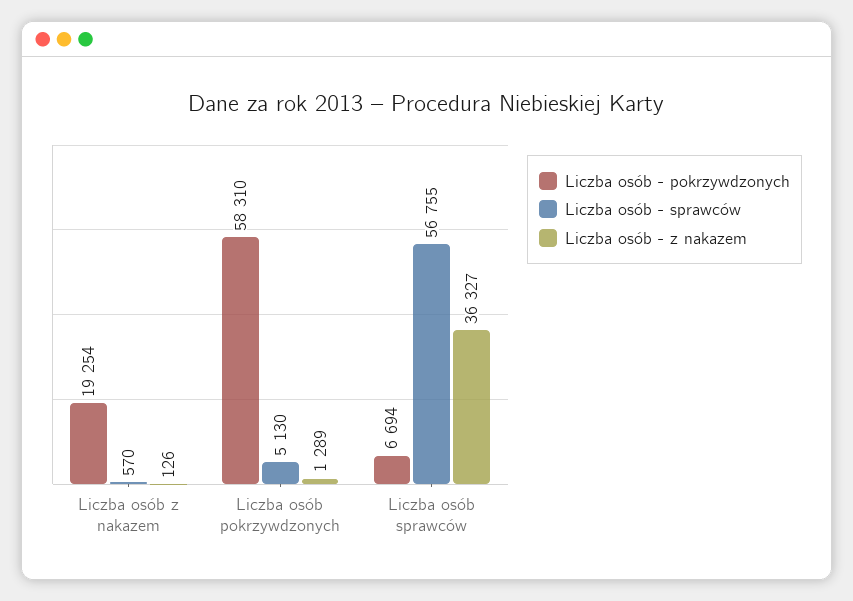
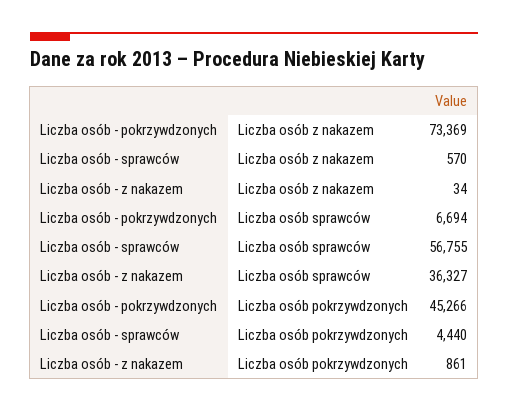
  {
    "Liczba osób - pokrzywdzonych": {
-     "Liczba osób z nakazem": 19254,
+     "Liczba osób z nakazem": 73369,
-     "Liczba osób pokrzywdzonych": 58310,
+     "Liczba osób pokrzywdzonych": 45266,
      "Liczba osób sprawców": 6694
    },
    "Liczba osób - sprawców": {
      "Liczba osób z nakazem": 570,
-     "Liczba osób pokrzywdzonych": 5130,
+     "Liczba osób pokrzywdzonych": 4440,
      "Liczba osób sprawców": 56755
    },
    "Liczba osób - z nakazem": {
-     "Liczba osób z nakazem": 126,
+     "Liczba osób z nakazem": 34,
-     "Liczba osób pokrzywdzonych": 1289,
+     "Liczba osób pokrzywdzonych": 861,
      "Liczba osób sprawców": 36327
    }
  }

